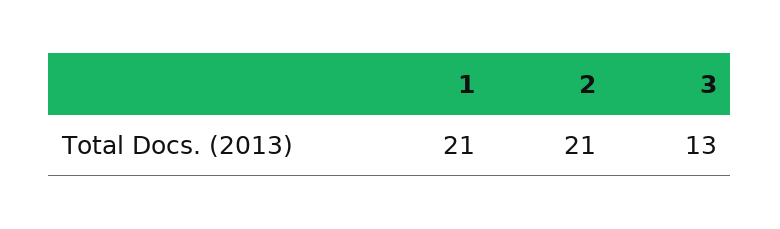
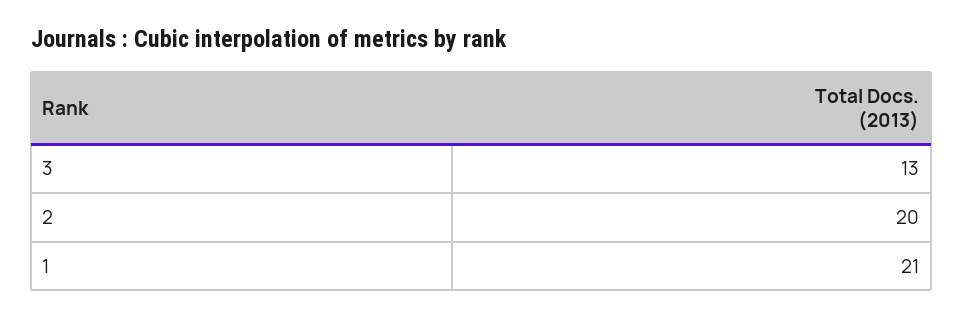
  {
    "1": 21,
-   "2": 21,
+   "2": 20,
    "3": 13
  }

